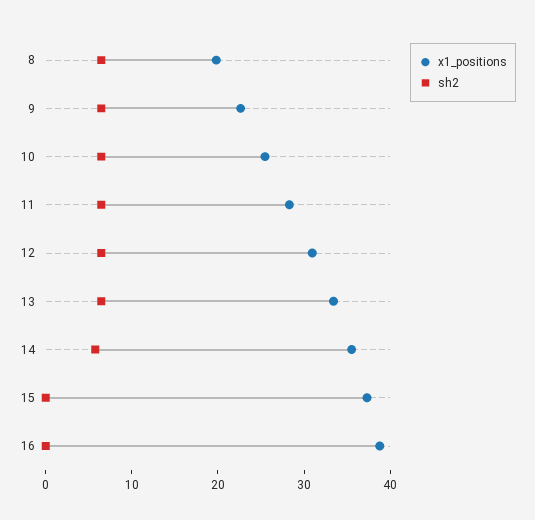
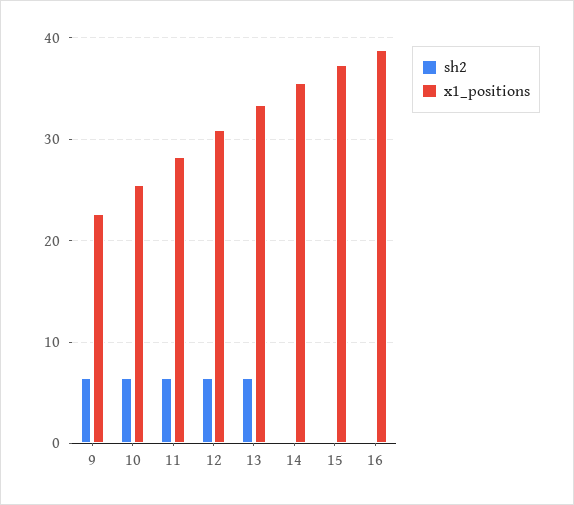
  {
    "x1_positions": {
-     "8": 20,
      "9": 23,
      "10": 25,
      "11": 28,
      "12": 31,
      "13": 33,
      "14": 36,
      "15": 37,
      "16": 39
    },
    "sh2": {
-     "8": 6,
      "9": 6,
      "10": 6,
      "11": 6,
      "12": 6,
      "13": 6,
-     "14": 6,
+     "14": 0,
      "15": 0,
      "16": 0
    }
  }

